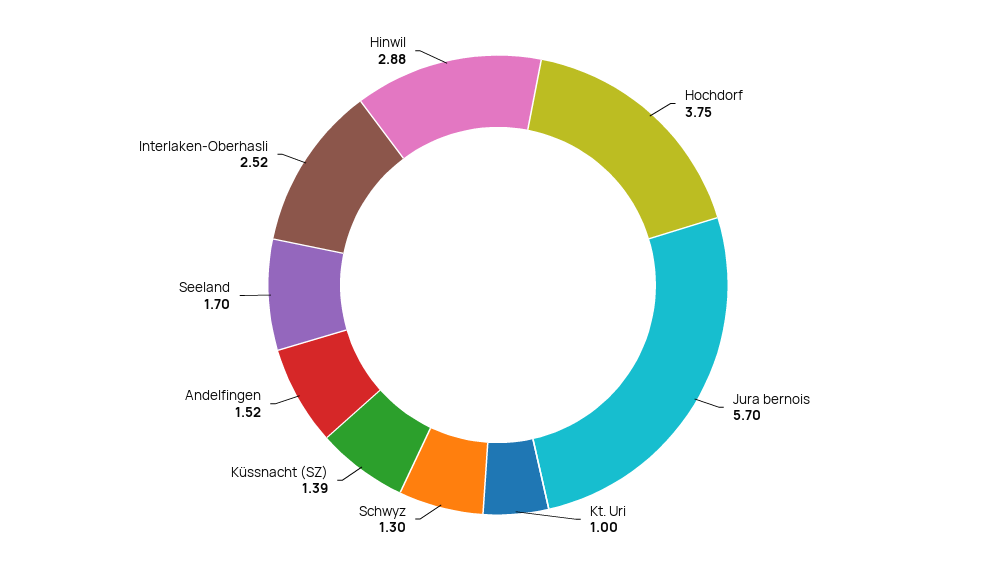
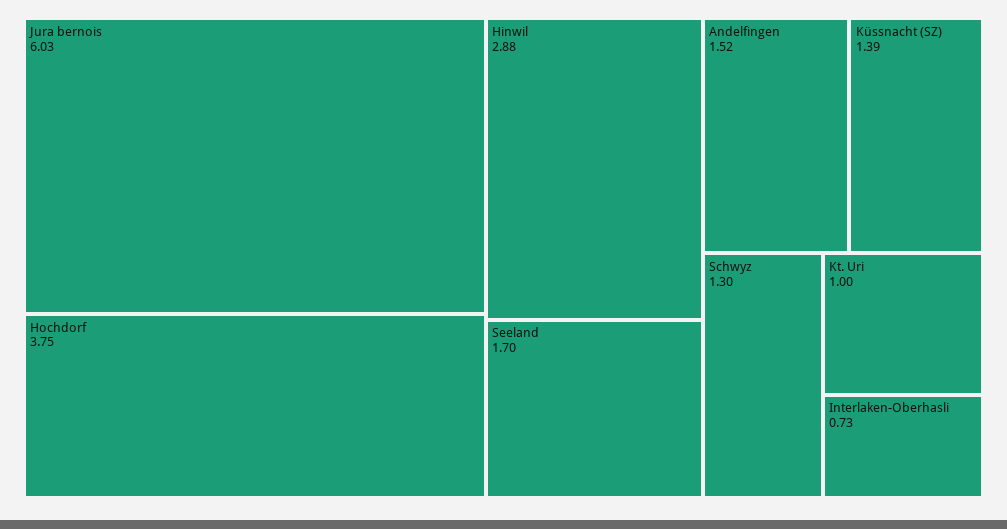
  {
    "Hochdorf": 3.75,
-   "Jura bernois": 5.7,
+   "Jura bernois": 6.03,
    "Kt. Uri": 1,
    "Schwyz": 1.3,
    "Küssnacht (SZ)": 1.39,
    "Andelfingen": 1.52,
    "Seeland": 1.7,
-   "Interlaken-Oberhasli": 2.52,
+   "Interlaken-Oberhasli": 0.73,
    "Hinwil": 2.88
  }

